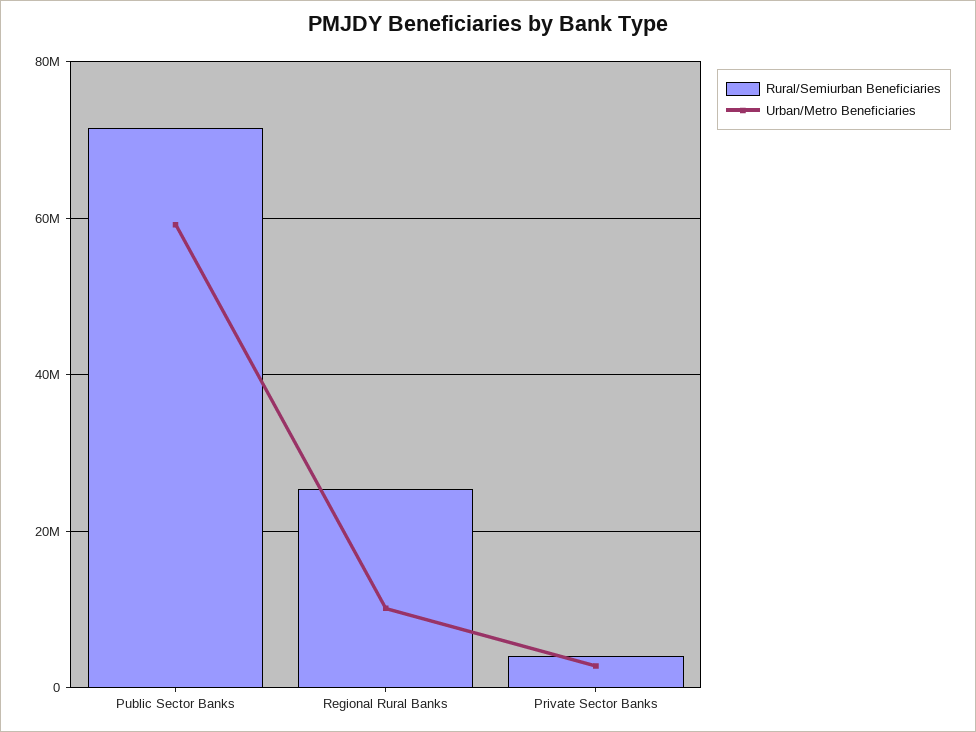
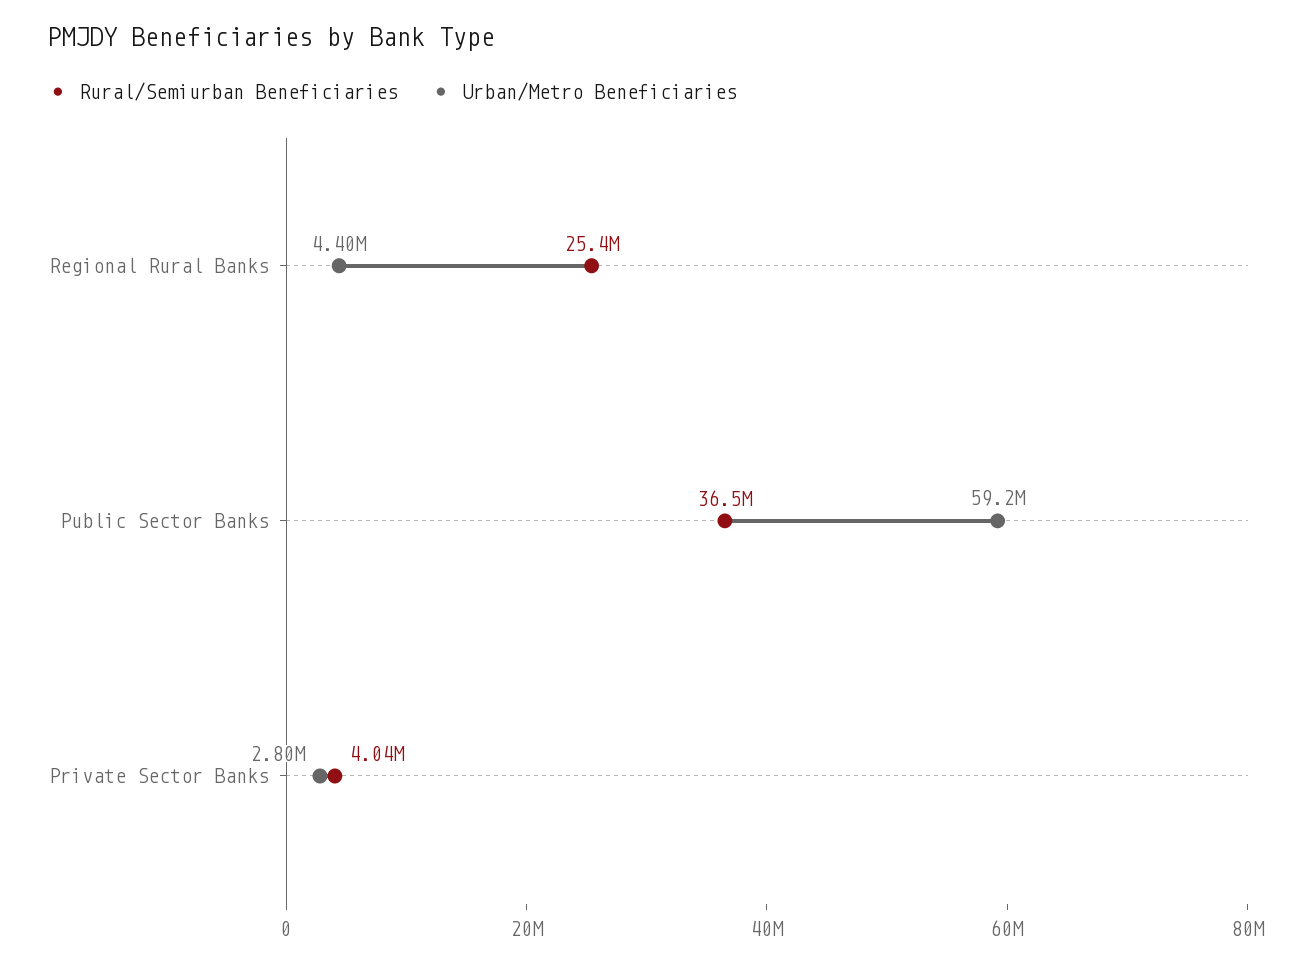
  {
    "Rural/Semiurban Beneficiaries": {
-     "Public Sector Banks": 72000000,
+     "Public Sector Banks": 36500000,
      "Regional Rural Banks": 25400000,
      "Private Sector Banks": 4040000
    },
    "Urban/Metro Beneficiaries": {
      "Public Sector Banks": 59200000,
-     "Regional Rural Banks": 10000000,
+     "Regional Rural Banks": 4400000,
      "Private Sector Banks": 2800000
    }
  }

